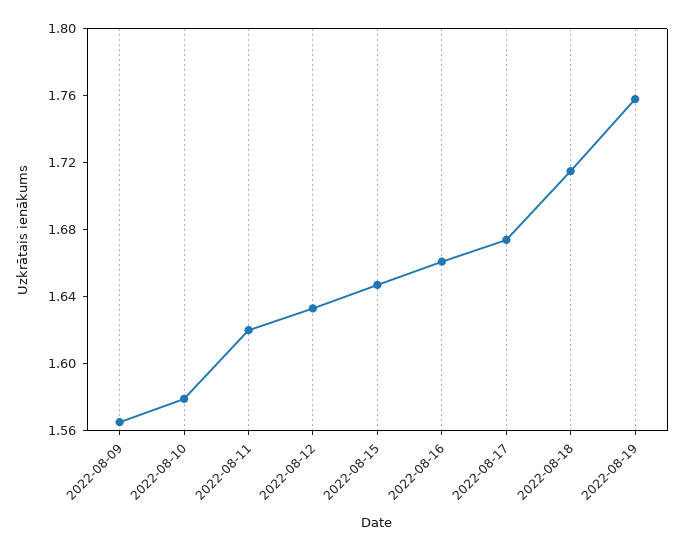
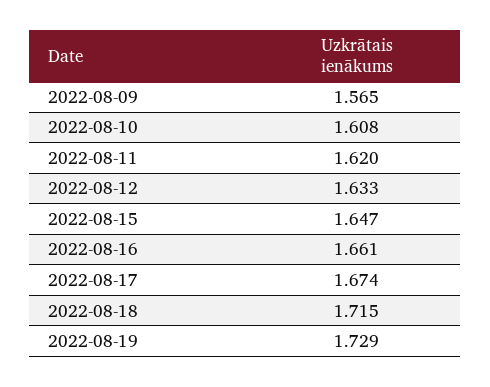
  {
    "2022-08-09": 1.565,
-   "2022-08-10": 1.58,
+   "2022-08-10": 1.608,
    "2022-08-11": 1.62,
    "2022-08-12": 1.633,
    "2022-08-15": 1.647,
    "2022-08-16": 1.661,
    "2022-08-17": 1.674,
    "2022-08-18": 1.715,
-   "2022-08-19": 1.76
+   "2022-08-19": 1.729
  }

